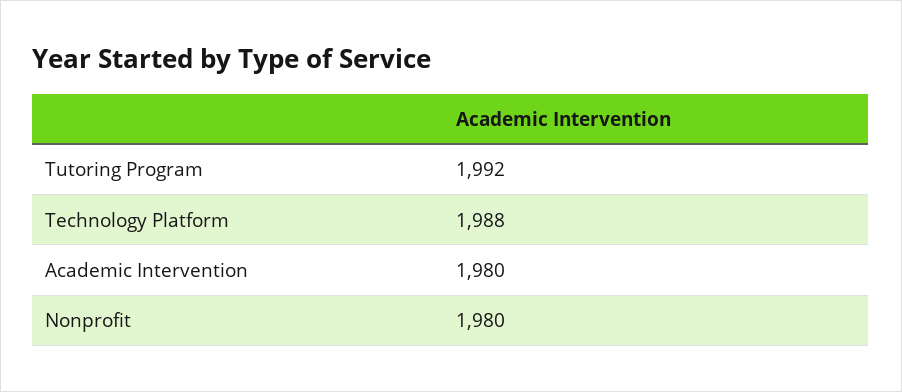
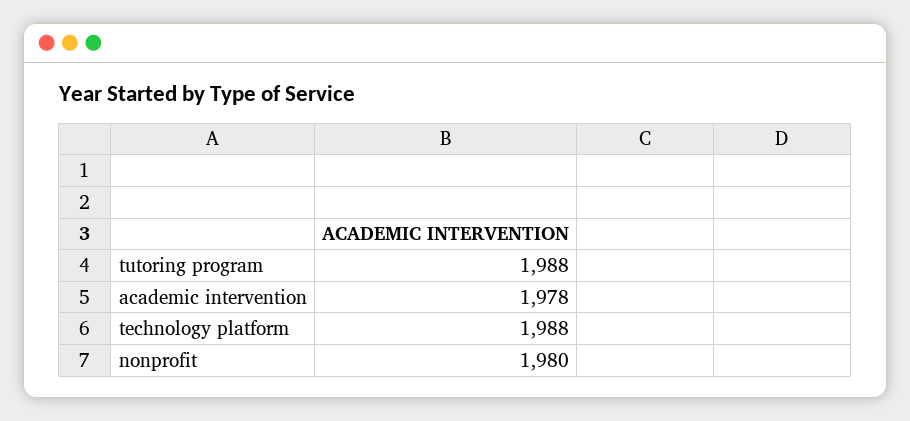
  {
-   "Tutoring Program": 1992,
+   "Tutoring Program": 1988,
    "Technology Platform": 1988,
-   "Academic Intervention": 1980,
+   "Academic Intervention": 1978,
    "Nonprofit": 1980
  }

